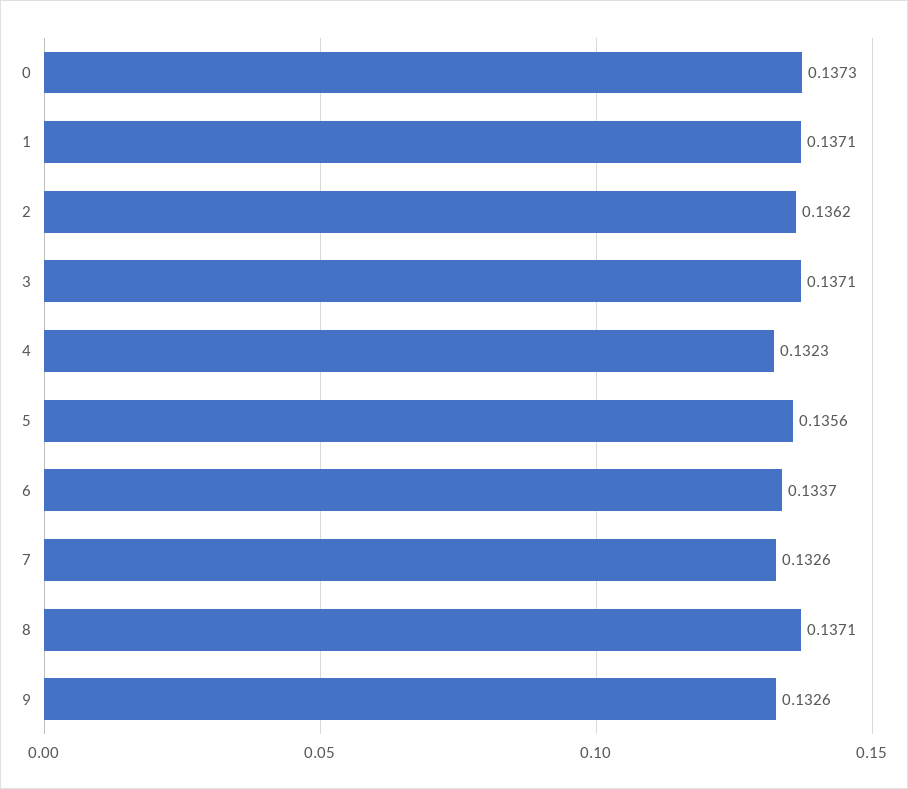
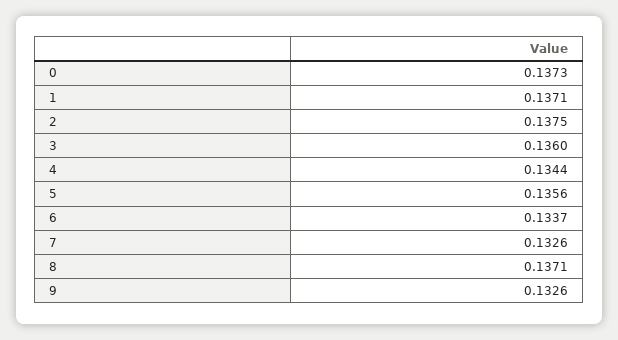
  {
    "0": 0.1373,
    "1": 0.1371,
-   "2": 0.1362,
+   "2": 0.1375,
-   "3": 0.1371,
+   "3": 0.136,
-   "4": 0.1323,
+   "4": 0.1344,
    "5": 0.1356,
    "6": 0.1337,
    "7": 0.1326,
    "8": 0.1371,
    "9": 0.1326
  }

